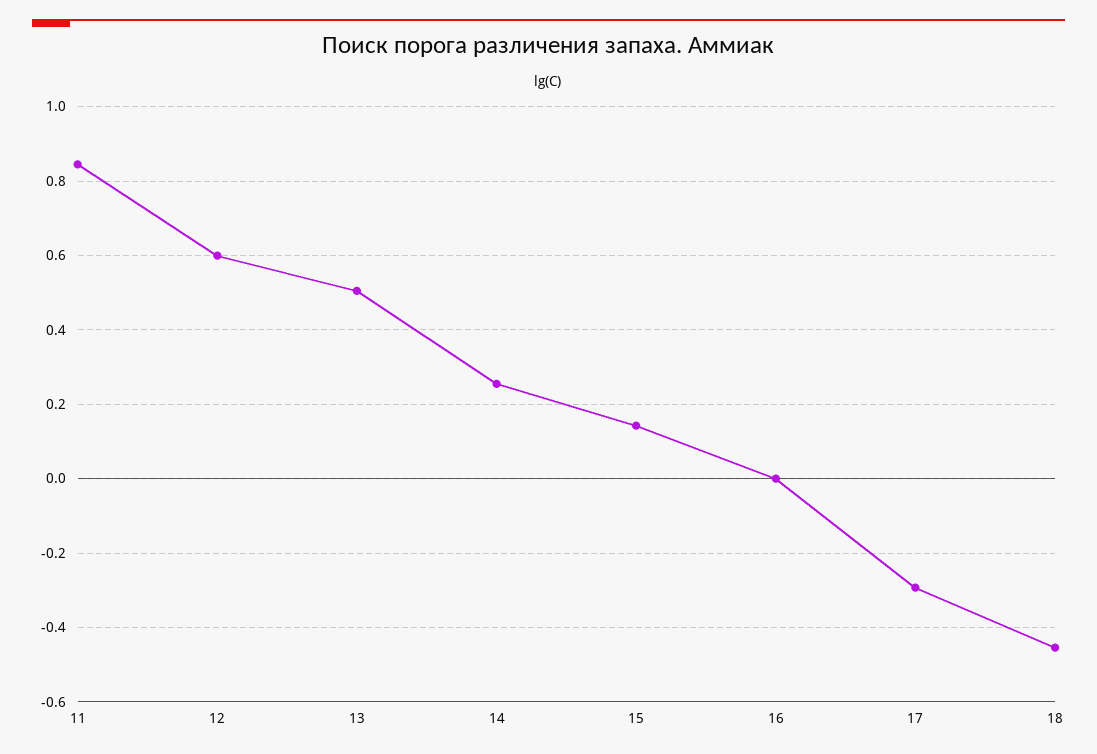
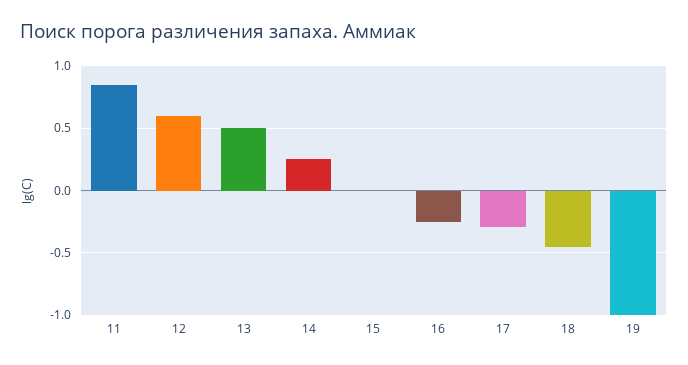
  {
    "11": 0.84,
    "12": 0.6,
    "13": 0.5,
    "14": 0.26,
-   "15": 0.14,
+   "15": 0,
-   "16": 0,
+   "16": -0.25,
    "17": -0.3,
-   "18": -0.46
+   "18": -0.46,
+   "19": -1
  }

